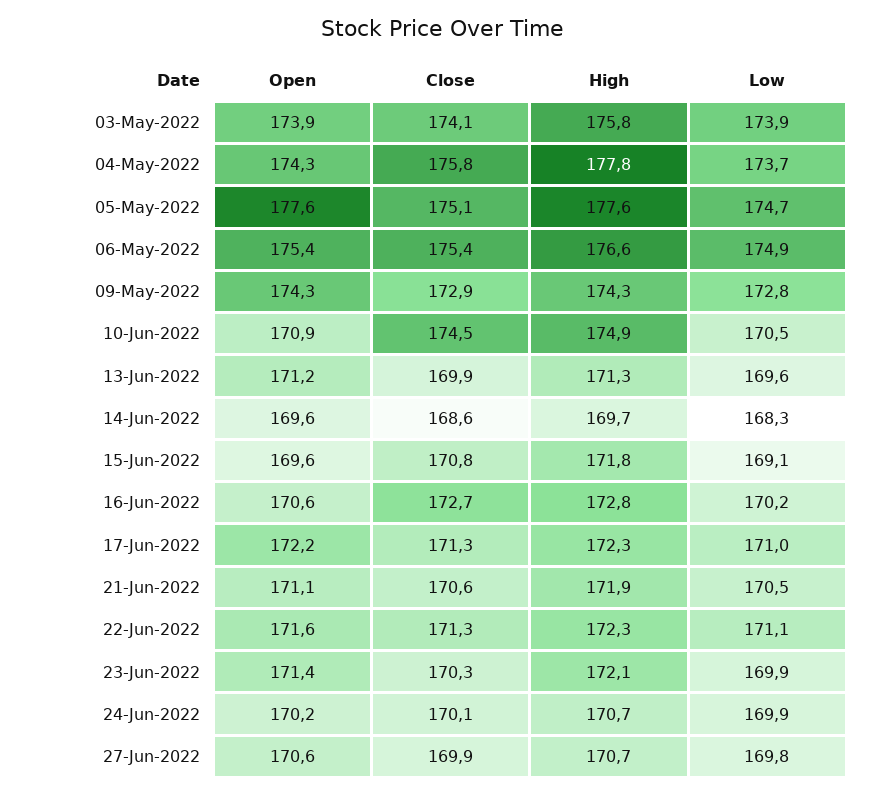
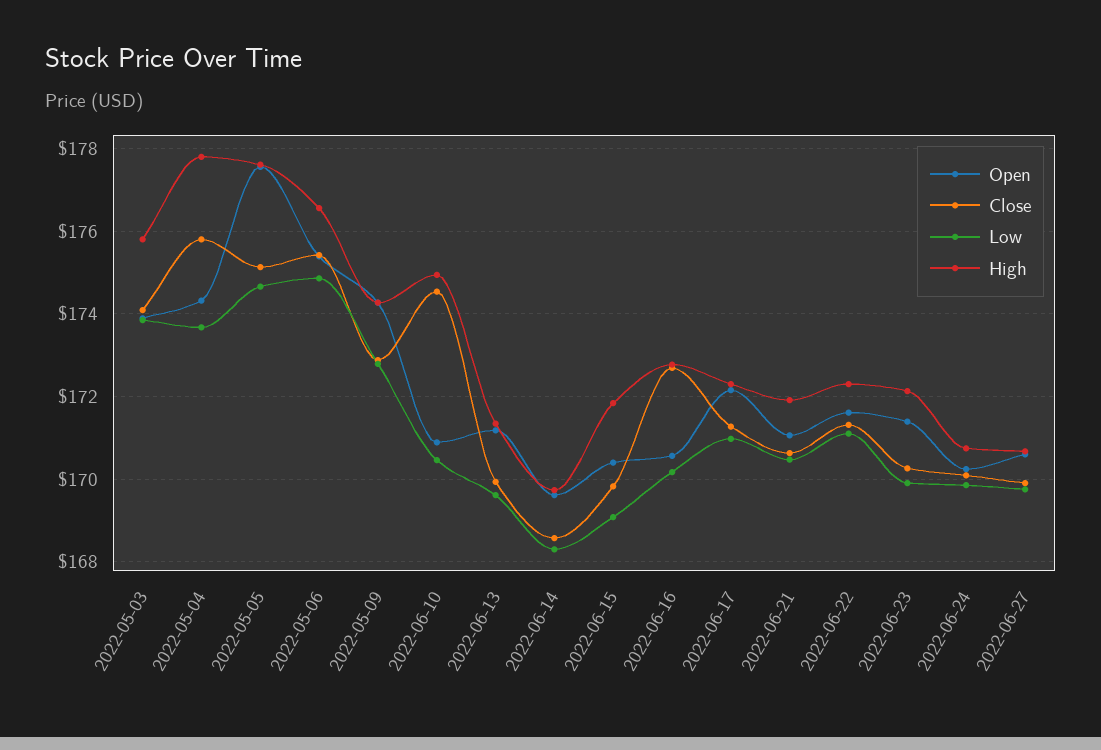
  {
    "Open": {
      "03-May-2022": 173.9,
      "04-May-2022": 174.3,
      "05-May-2022": 177.6,
      "06-May-2022": 175.4,
      "09-May-2022": 174.3,
      "10-Jun-2022": 170.9,
      "13-Jun-2022": 171.2,
      "14-Jun-2022": 169.6,
-     "15-Jun-2022": 169.6,
+     "15-Jun-2022": 170.4,
      "16-Jun-2022": 170.6,
      "17-Jun-2022": 172.2,
      "21-Jun-2022": 171.1,
      "22-Jun-2022": 171.6,
      "23-Jun-2022": 171.4,
      "24-Jun-2022": 170.2,
      "27-Jun-2022": 170.6
    },
    "Close": {
      "03-May-2022": 174.1,
      "04-May-2022": 175.8,
      "05-May-2022": 175.1,
      "06-May-2022": 175.4,
      "09-May-2022": 172.9,
      "10-Jun-2022": 174.5,
      "13-Jun-2022": 169.9,
      "14-Jun-2022": 168.6,
-     "15-Jun-2022": 170.8,
+     "15-Jun-2022": 169.8,
      "16-Jun-2022": 172.7,
      "17-Jun-2022": 171.3,
      "21-Jun-2022": 170.6,
      "22-Jun-2022": 171.3,
      "23-Jun-2022": 170.3,
      "24-Jun-2022": 170.1,
      "27-Jun-2022": 169.9
    },
    "High": {
      "03-May-2022": 175.8,
      "04-May-2022": 177.8,
      "05-May-2022": 177.6,
      "06-May-2022": 176.6,
      "09-May-2022": 174.3,
      "10-Jun-2022": 174.9,
      "13-Jun-2022": 171.3,
      "14-Jun-2022": 169.7,
      "15-Jun-2022": 171.8,
      "16-Jun-2022": 172.8,
      "17-Jun-2022": 172.3,
      "21-Jun-2022": 171.9,
      "22-Jun-2022": 172.3,
      "23-Jun-2022": 172.1,
      "24-Jun-2022": 170.7,
      "27-Jun-2022": 170.7
    },
    "Low": {
      "03-May-2022": 173.9,
      "04-May-2022": 173.7,
      "05-May-2022": 174.7,
      "06-May-2022": 174.9,
      "09-May-2022": 172.8,
      "10-Jun-2022": 170.5,
      "13-Jun-2022": 169.6,
      "14-Jun-2022": 168.3,
      "15-Jun-2022": 169.1,
      "16-Jun-2022": 170.2,
      "17-Jun-2022": 171,
      "21-Jun-2022": 170.5,
      "22-Jun-2022": 171.1,
      "23-Jun-2022": 169.9,
      "24-Jun-2022": 169.9,
      "27-Jun-2022": 169.8
    }
  }

